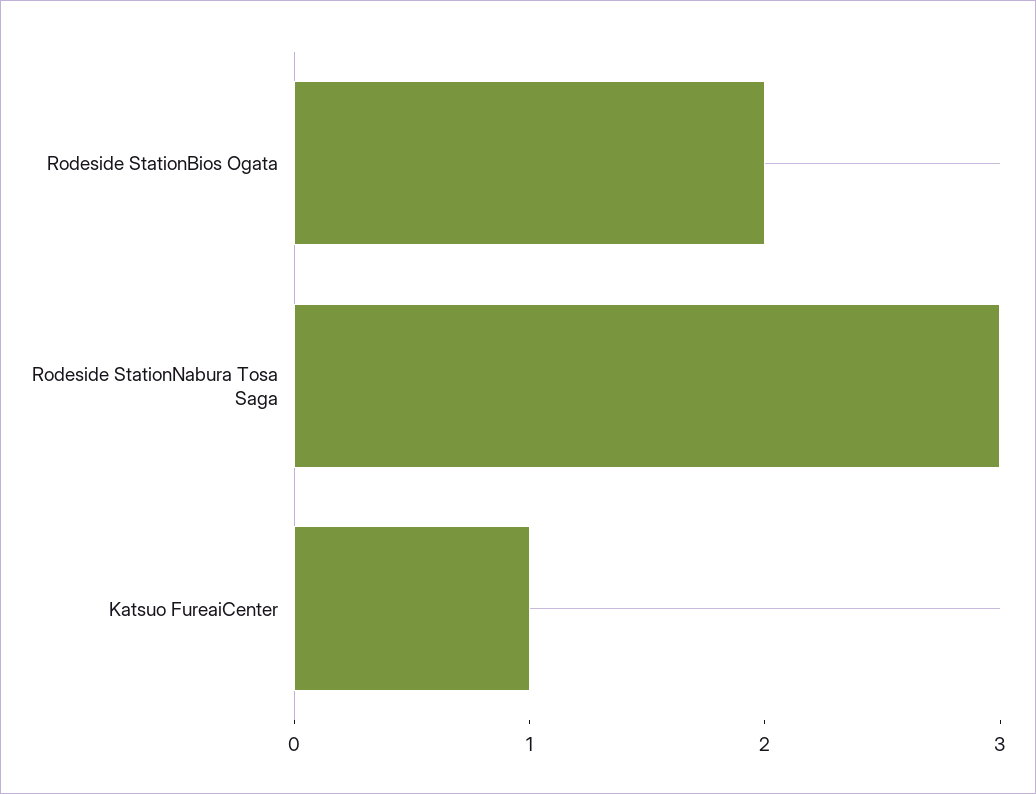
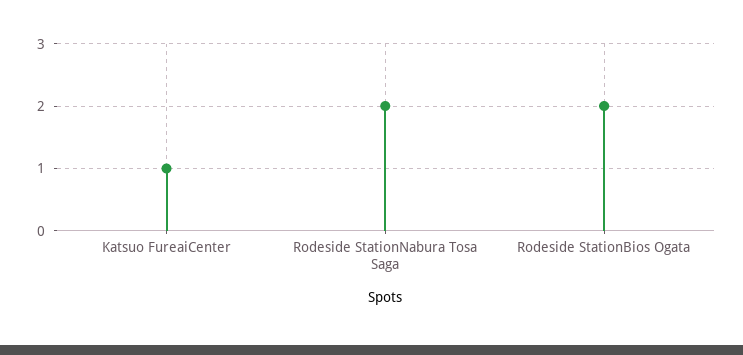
  {
    "Rodeside StationBios Ogata": 2,
-   "Rodeside StationNabura Tosa Saga": 3,
+   "Rodeside StationNabura Tosa Saga": 2,
    "Katsuo FureaiCenter": 1
  }

